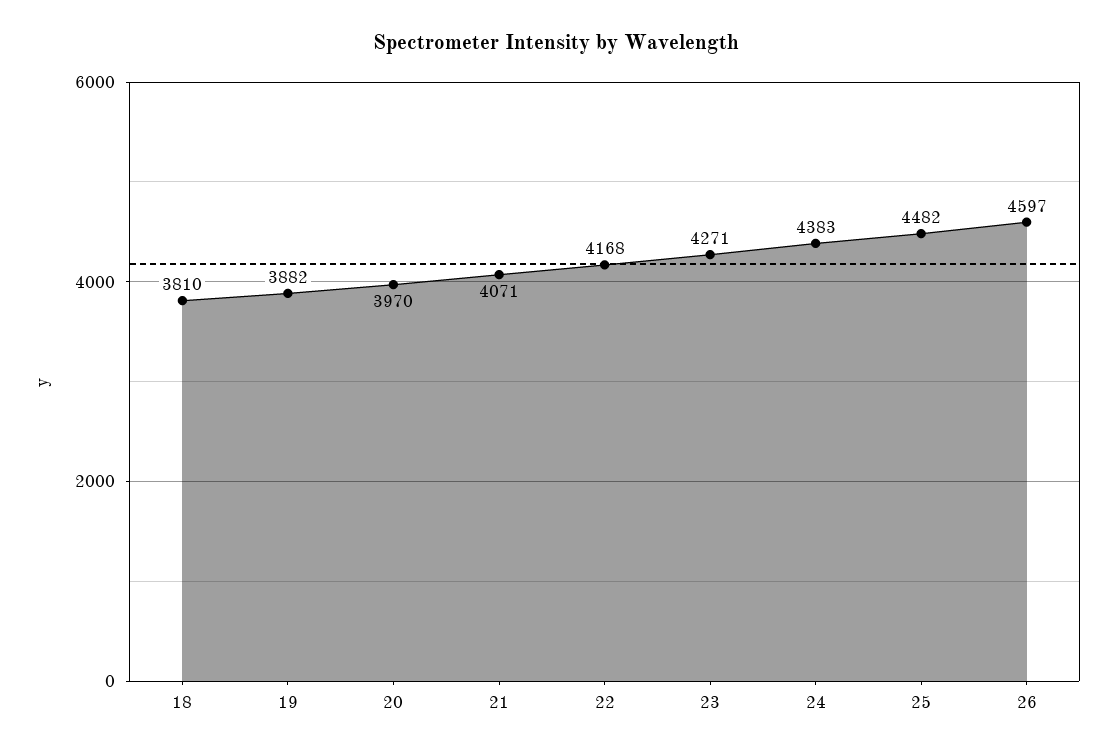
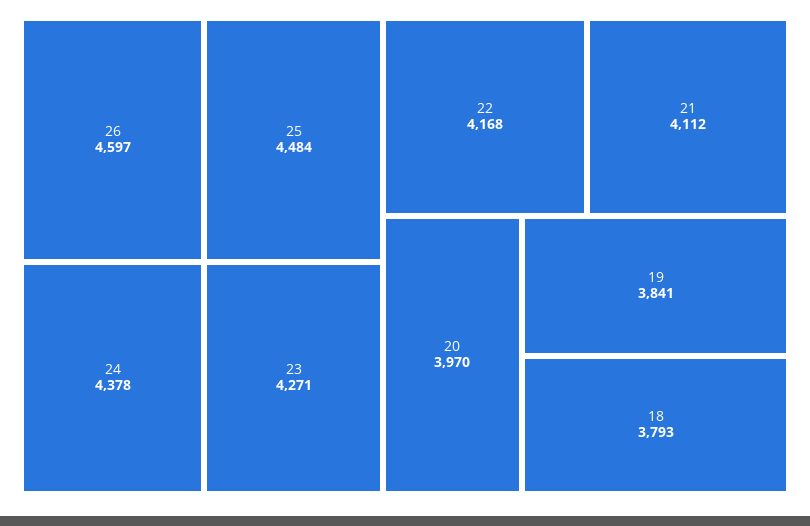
  {
-   "18": 3810,
+   "18": 3793,
-   "19": 3882,
+   "19": 3841,
    "20": 3970,
-   "21": 4071,
+   "21": 4112,
    "22": 4168,
    "23": 4271,
-   "24": 4383,
+   "24": 4378,
-   "25": 4482,
+   "25": 4484,
    "26": 4597
  }

